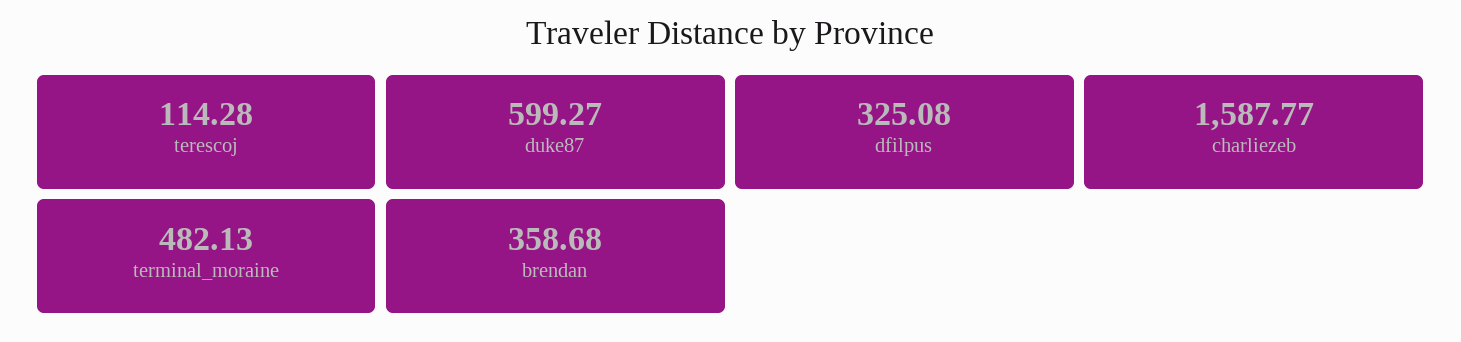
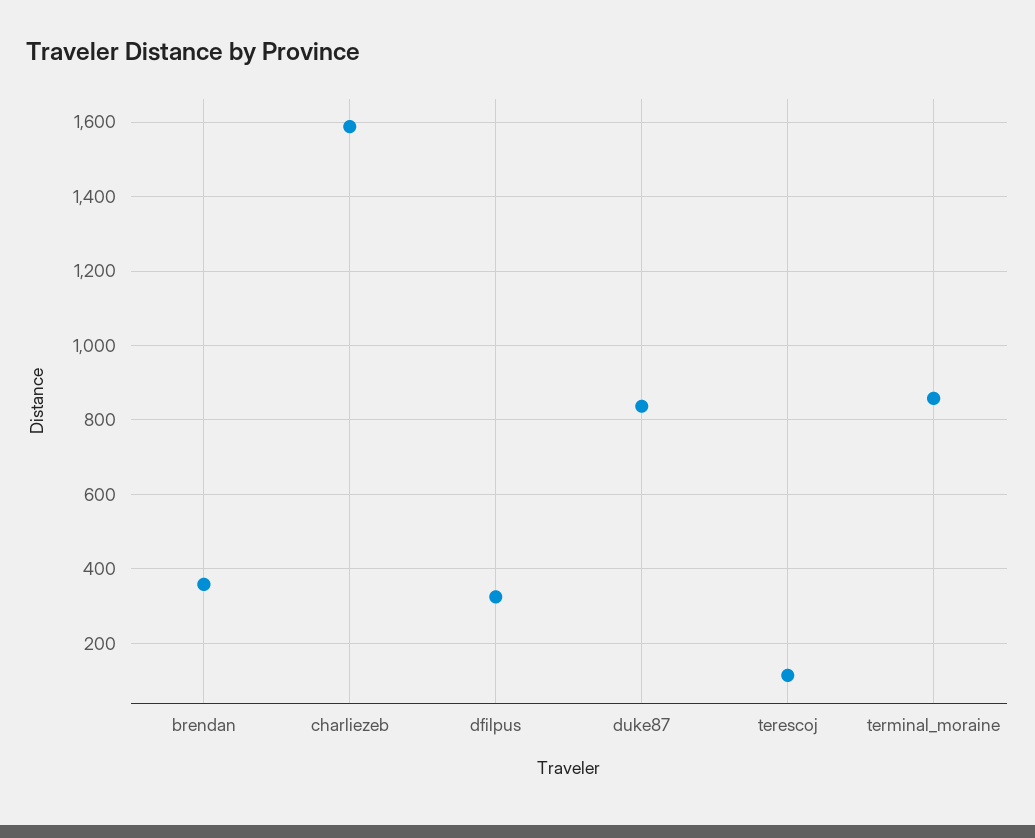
  {
    "terescoj": 114.28,
-   "duke87": 599.27,
+   "duke87": 840,
    "dfilpus": 325.08,
    "charliezeb": 1587.77,
-   "terminal_moraine": 482.13,
+   "terminal_moraine": 860,
    "brendan": 358.68
  }

